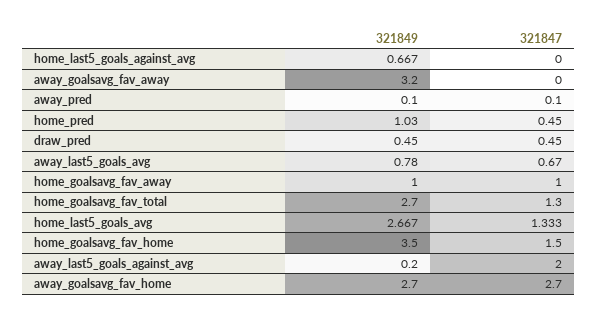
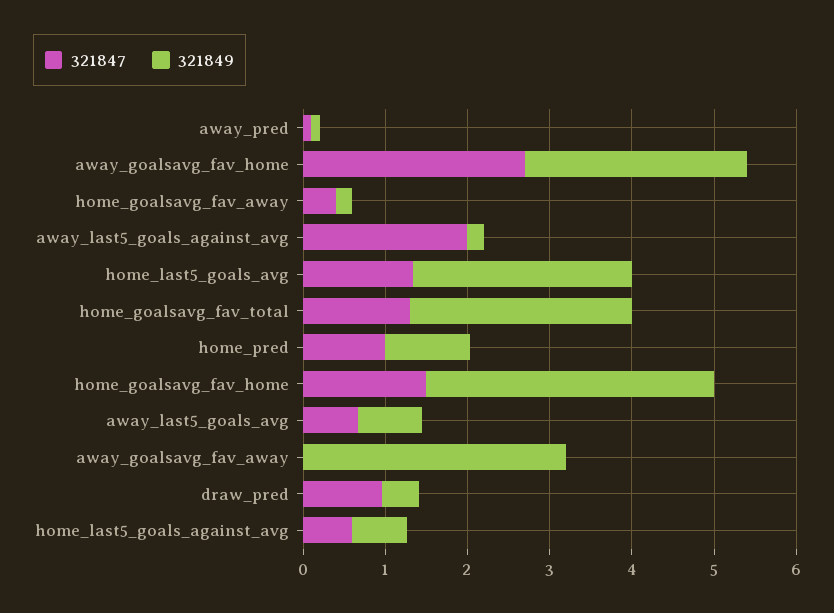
  {
    "321849": {
      "home_last5_goals_against_avg": 0.667,
      "away_goalsavg_fav_away": 3.2,
      "away_pred": 0.1,
      "home_pred": 1.03,
      "draw_pred": 0.45,
      "away_last5_goals_avg": 0.78,
-     "home_goalsavg_fav_away": 1,
+     "home_goalsavg_fav_away": 0.2,
      "home_goalsavg_fav_total": 2.7,
      "home_last5_goals_avg": 2.667,
      "home_goalsavg_fav_home": 3.5,
      "away_last5_goals_against_avg": 0.2,
      "away_goalsavg_fav_home": 2.7
    },
    "321847": {
-     "home_last5_goals_against_avg": 0,
+     "home_last5_goals_against_avg": 0.6,
      "away_goalsavg_fav_away": 0,
      "away_pred": 0.1,
-     "home_pred": 0.45,
+     "home_pred": 1,
-     "draw_pred": 0.45,
+     "draw_pred": 1,
      "away_last5_goals_avg": 0.67,
-     "home_goalsavg_fav_away": 1,
+     "home_goalsavg_fav_away": 0.4,
      "home_goalsavg_fav_total": 1.3,
      "home_last5_goals_avg": 1.333,
      "home_goalsavg_fav_home": 1.5,
      "away_last5_goals_against_avg": 2,
      "away_goalsavg_fav_home": 2.7
    }
  }

